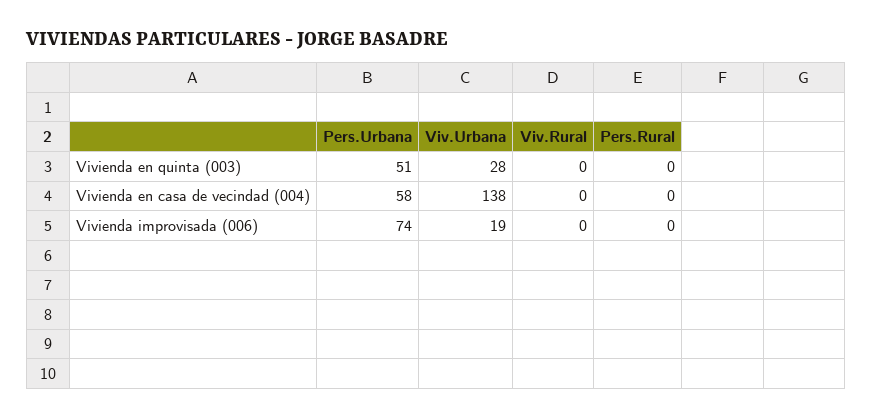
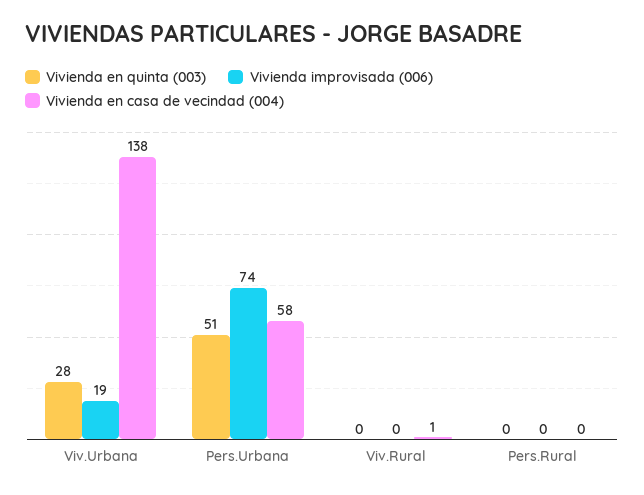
  {
    "Vivienda en quinta (003)": {
      "Pers.Urbana": 51,
      "Viv.Urbana": 28,
      "Viv.Rural": 0,
      "Pers.Rural": 0
    },
    "Vivienda en casa de vecindad (004)": {
      "Pers.Urbana": 58,
      "Viv.Urbana": 138,
-     "Viv.Rural": 0,
+     "Viv.Rural": 1,
      "Pers.Rural": 0
    },
    "Vivienda improvisada (006)": {
      "Pers.Urbana": 74,
      "Viv.Urbana": 19,
      "Viv.Rural": 0,
      "Pers.Rural": 0
    }
  }

